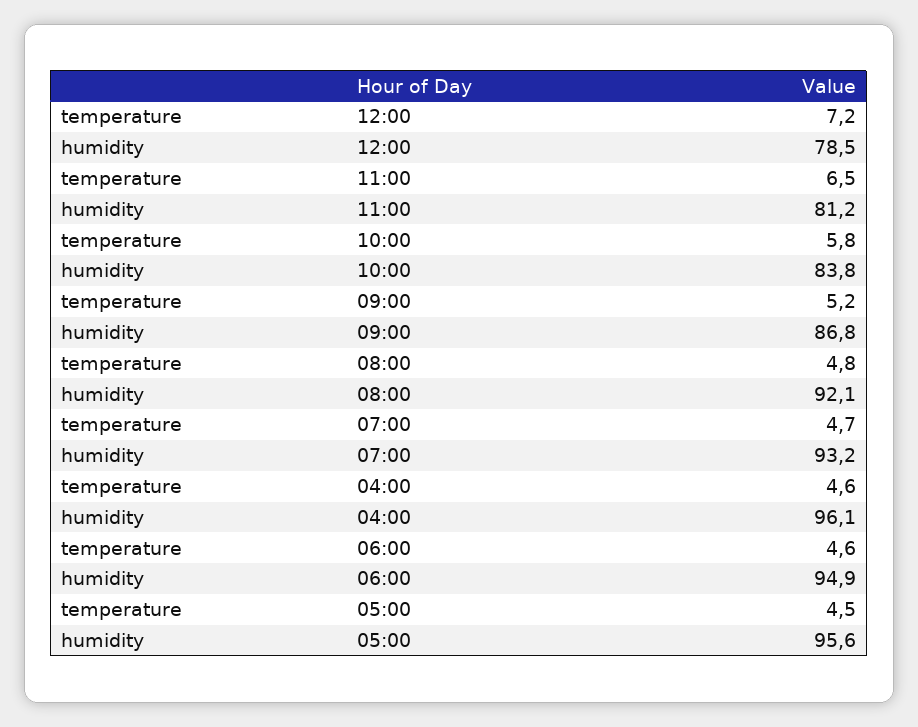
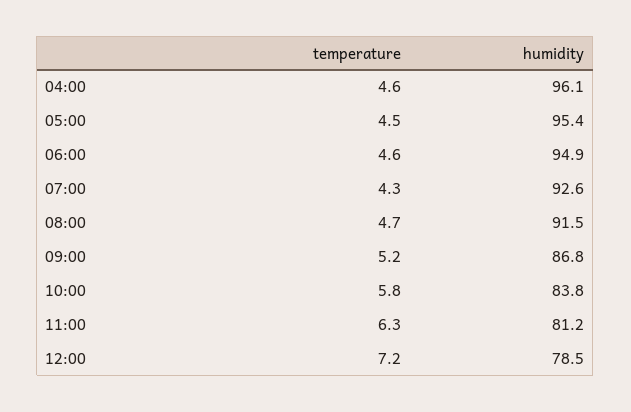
  {
    "temperature": {
      "12:00": 7.2,
-     "11:00": 6.5,
+     "11:00": 6.3,
      "10:00": 5.8,
      "09:00": 5.2,
-     "08:00": 4.8,
+     "08:00": 4.7,
-     "07:00": 4.7,
+     "07:00": 4.3,
      "04:00": 4.6,
      "06:00": 4.6,
      "05:00": 4.5
    },
    "humidity": {
      "12:00": 78.5,
      "11:00": 81.2,
      "10:00": 83.8,
      "09:00": 86.8,
-     "08:00": 92.1,
+     "08:00": 91.5,
-     "07:00": 93.2,
+     "07:00": 92.6,
      "04:00": 96.1,
      "06:00": 94.9,
-     "05:00": 95.6
+     "05:00": 95.4
    }
  }

